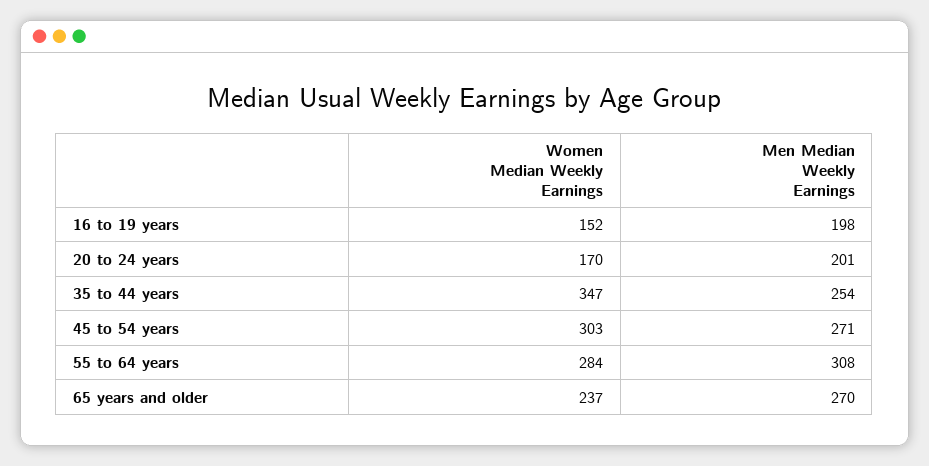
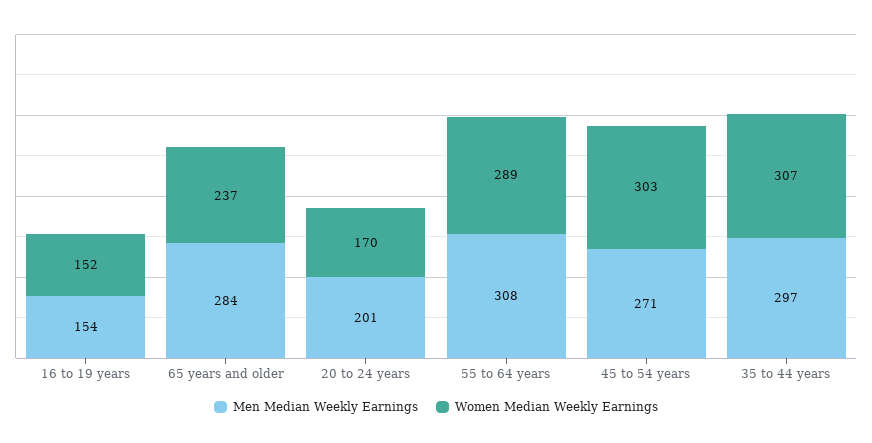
  {
    "Women Median Weekly Earnings": {
      "16 to 19 years": 152,
      "20 to 24 years": 170,
-     "35 to 44 years": 347,
+     "35 to 44 years": 307,
      "45 to 54 years": 303,
-     "55 to 64 years": 284,
+     "55 to 64 years": 289,
      "65 years and older": 237
    },
    "Men Median Weekly Earnings": {
-     "16 to 19 years": 198,
+     "16 to 19 years": 154,
      "20 to 24 years": 201,
-     "35 to 44 years": 254,
+     "35 to 44 years": 297,
      "45 to 54 years": 271,
      "55 to 64 years": 308,
-     "65 years and older": 270
+     "65 years and older": 284
    }
  }

